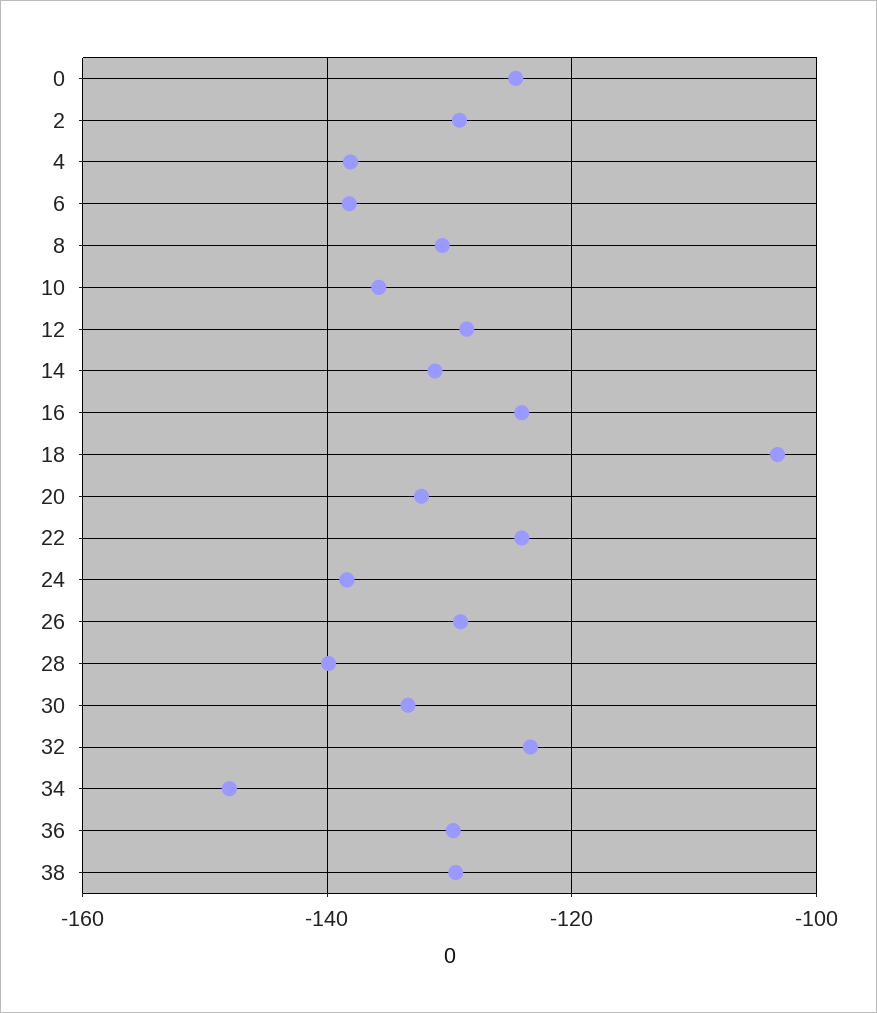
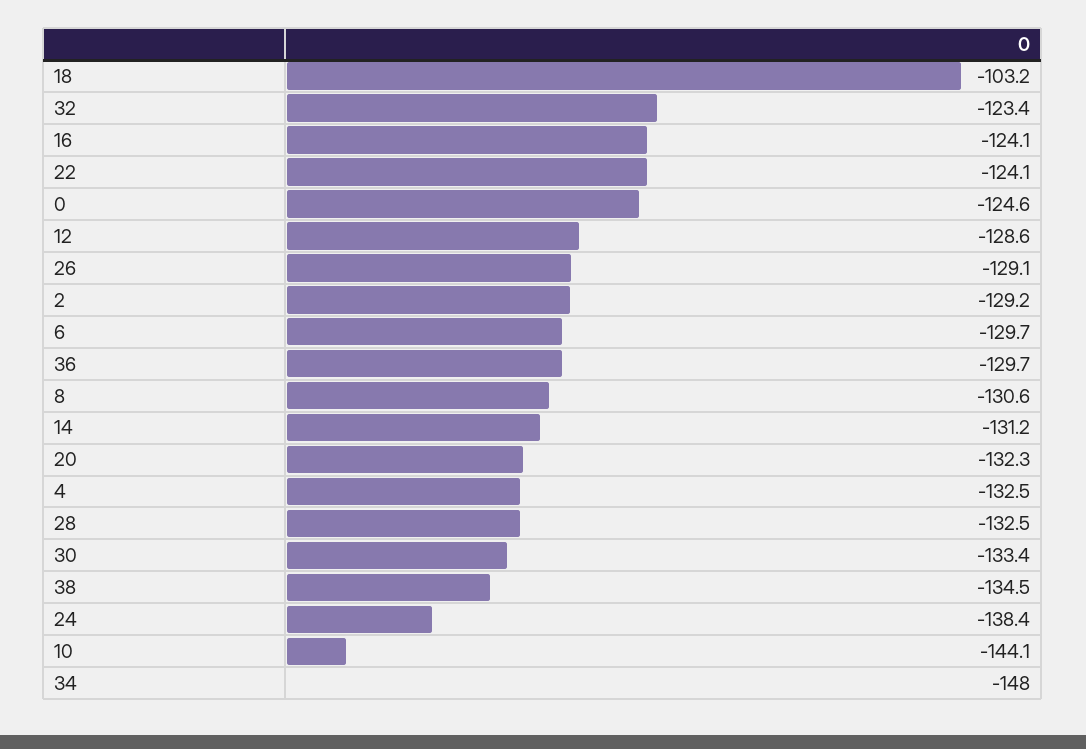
  {
    "0": -124.6,
    "2": -129.2,
-   "4": -138,
+   "4": -132.5,
-   "6": -138,
+   "6": -129.7,
    "8": -130.6,
-   "10": -136,
+   "10": -144.1,
    "12": -128.6,
    "14": -131.2,
    "16": -124.1,
    "18": -103.2,
    "20": -132.3,
    "22": -124.1,
    "24": -138.4,
    "26": -129.1,
-   "28": -140,
+   "28": -132.5,
    "30": -133.4,
    "32": -123.4,
    "34": -148,
    "36": -129.7,
-   "38": -130
+   "38": -134.5
  }

